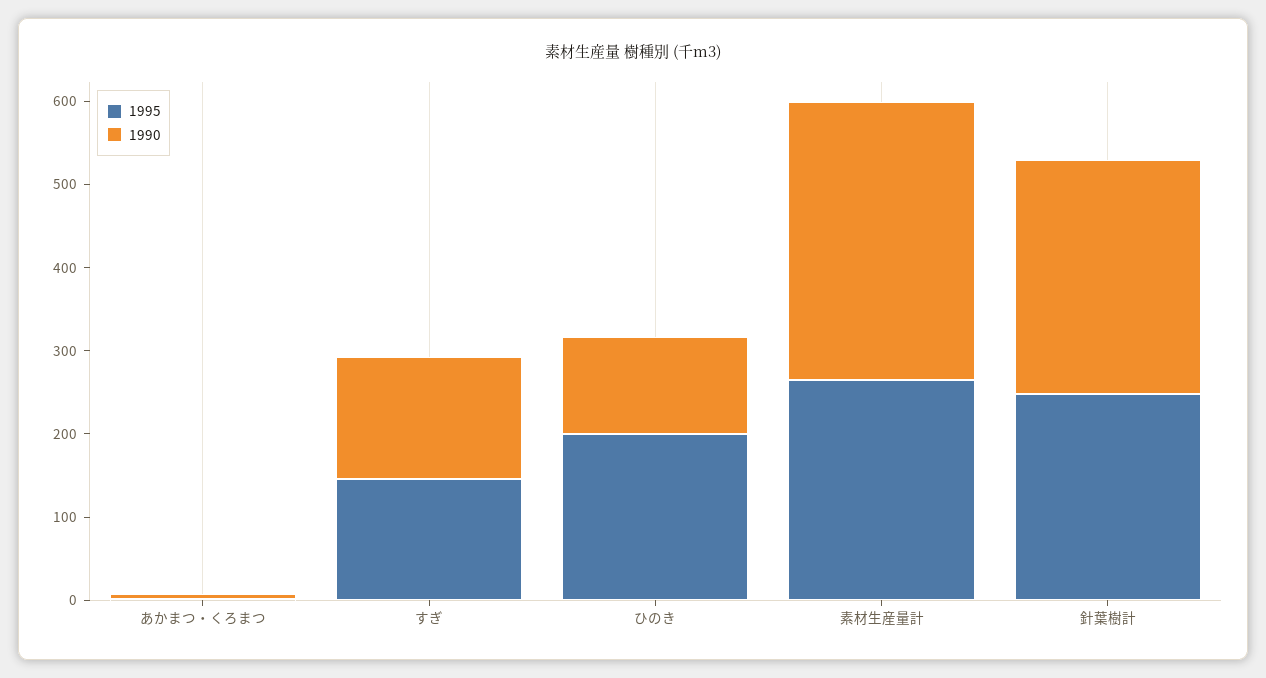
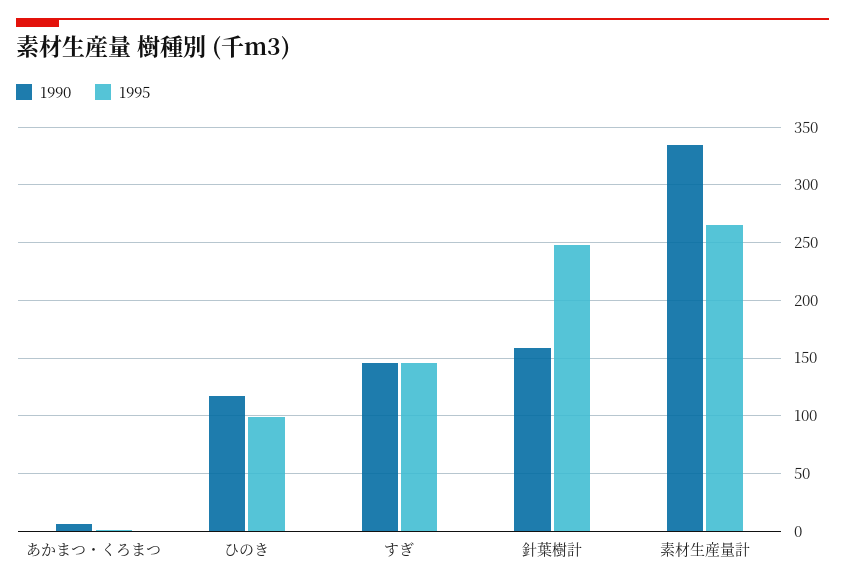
  {
    "1995": {
      "あかまつ・くろまつ": 0,
      "すぎ": 150,
-     "ひのき": 200,
+     "ひのき": 100,
      "素材生産量計": 270,
      "針葉樹計": 250
    },
    "1990": {
      "あかまつ・くろまつ": 10,
      "すぎ": 150,
      "ひのき": 120,
      "素材生産量計": 330,
-     "針葉樹計": 280
+     "針葉樹計": 160
    }
  }

